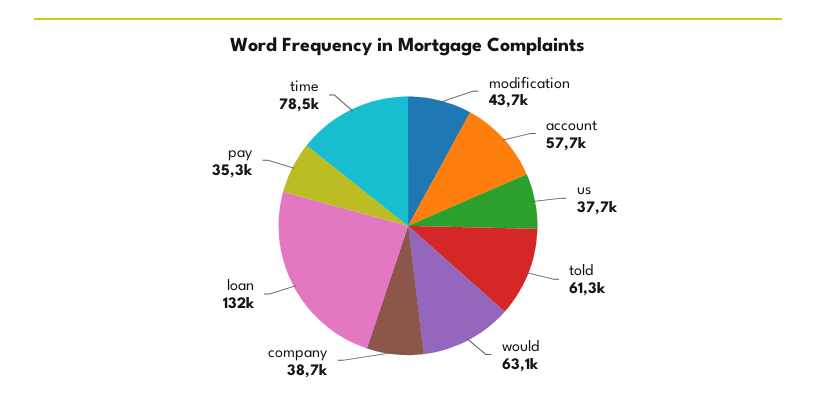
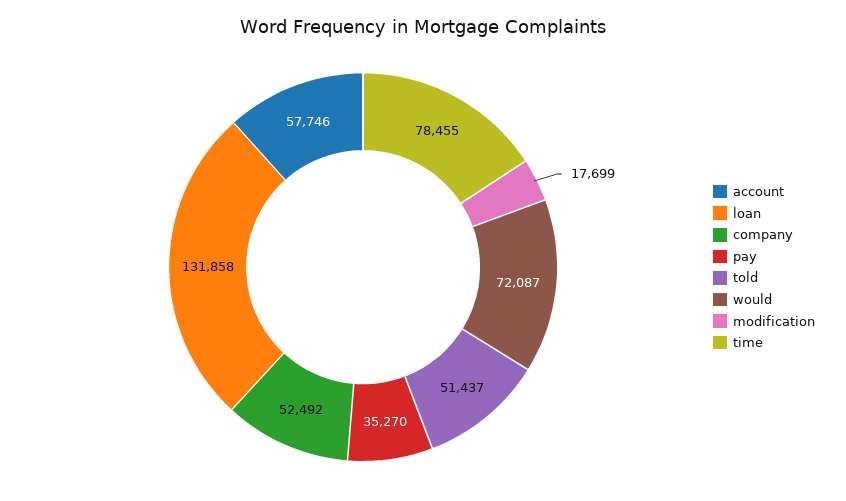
  {
-   "modification": 43700,
+   "modification": 17699,
    "account": 57746,
-   "us": 37700,
-   "told": 61300,
+   "told": 51437,
-   "would": 63100,
+   "would": 72087,
-   "company": 38700,
+   "company": 52492,
    "loan": 131858,
    "pay": 35270,
    "time": 78455
  }

